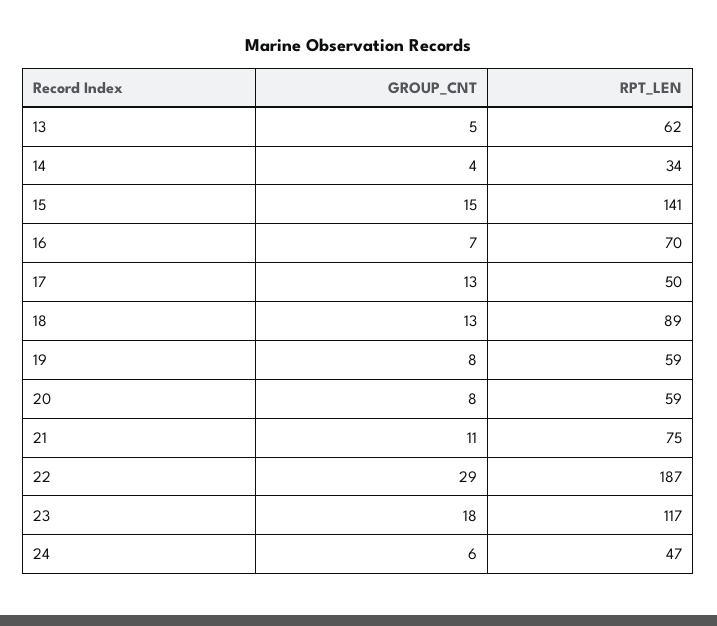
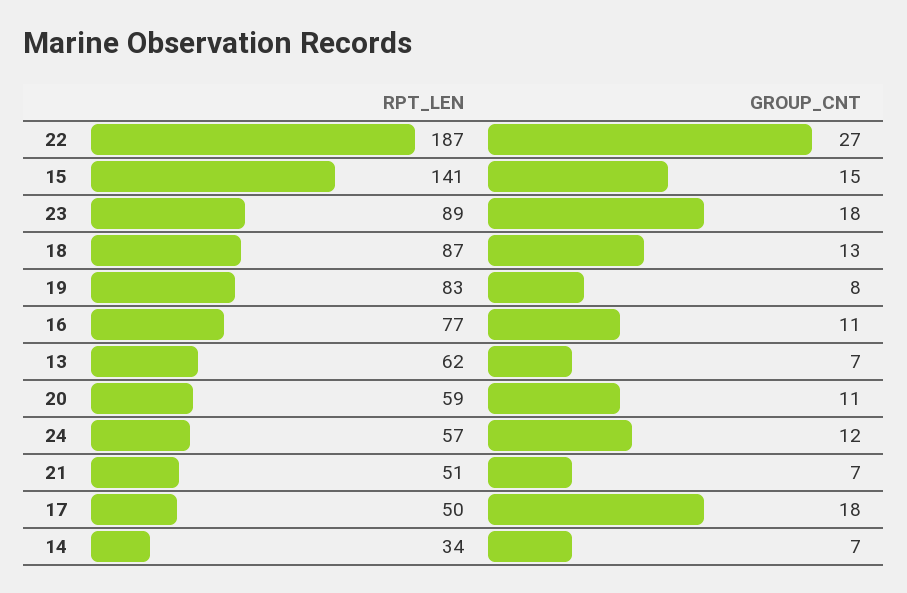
  {
    "GROUP_CNT": {
-     "13": 5,
+     "13": 7,
-     "14": 4,
+     "14": 7,
      "15": 15,
-     "16": 7,
+     "16": 11,
-     "17": 13,
+     "17": 18,
      "18": 13,
      "19": 8,
-     "20": 8,
+     "20": 11,
-     "21": 11,
+     "21": 7,
-     "22": 29,
+     "22": 27,
      "23": 18,
-     "24": 6
+     "24": 12
    },
    "RPT_LEN": {
      "13": 62,
      "14": 34,
      "15": 141,
-     "16": 70,
+     "16": 77,
      "17": 50,
-     "18": 89,
+     "18": 87,
-     "19": 59,
+     "19": 83,
      "20": 59,
-     "21": 75,
+     "21": 51,
      "22": 187,
-     "23": 117,
+     "23": 89,
-     "24": 47
+     "24": 57
    }
  }

